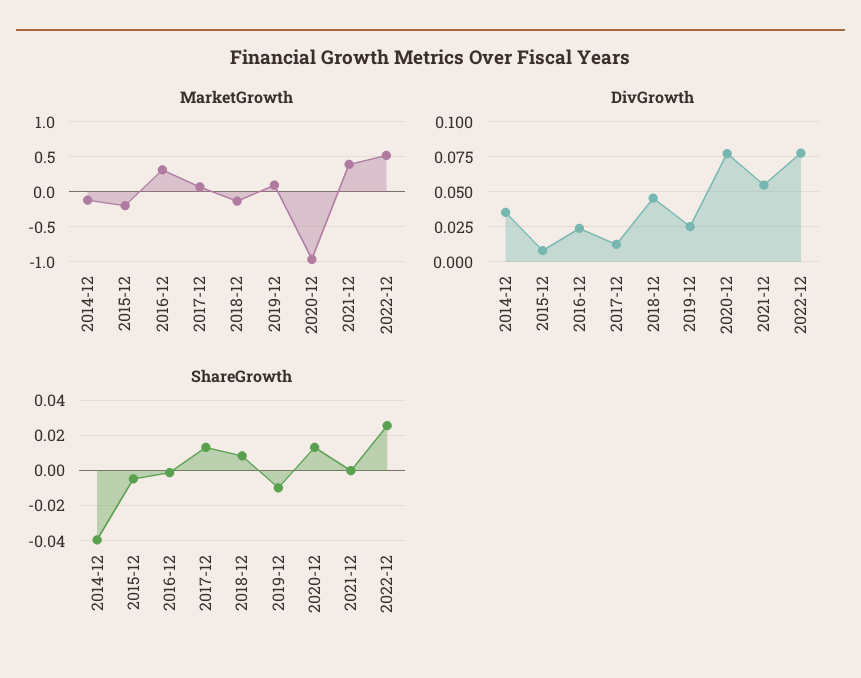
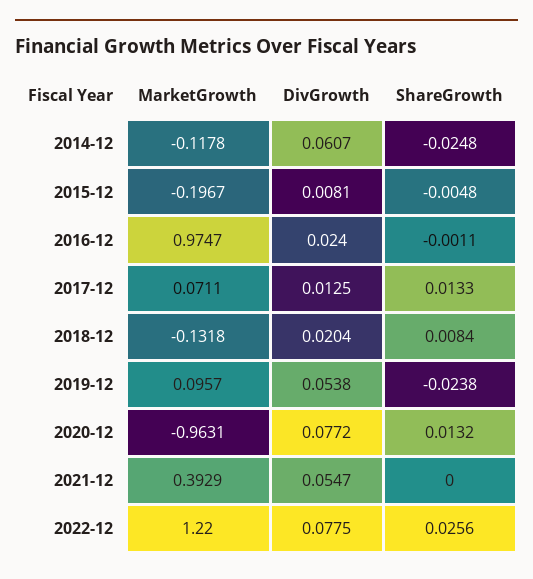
  {
    "MarketGrowth": {
      "2014-12": -0.1178,
      "2015-12": -0.1967,
-     "2016-12": 0.3,
+     "2016-12": 0.9747,
      "2017-12": 0.0711,
      "2018-12": -0.1318,
      "2019-12": 0.0957,
      "2020-12": -0.9631,
      "2021-12": 0.3929,
-     "2022-12": 0.5
+     "2022-12": 1.22
    },
    "DivGrowth": {
-     "2014-12": 0.035,
+     "2014-12": 0.0607,
      "2015-12": 0.0081,
      "2016-12": 0.024,
      "2017-12": 0.0125,
-     "2018-12": 0.045,
+     "2018-12": 0.0204,
-     "2019-12": 0.025,
+     "2019-12": 0.0538,
      "2020-12": 0.0772,
      "2021-12": 0.0547,
      "2022-12": 0.0775
    },
    "ShareGrowth": {
-     "2014-12": -0.04,
+     "2014-12": -0.0248,
      "2015-12": -0.0048,
      "2016-12": -0.0011,
      "2017-12": 0.0133,
      "2018-12": 0.0084,
-     "2019-12": -0.01,
+     "2019-12": -0.0238,
      "2020-12": 0.0132,
      "2021-12": 0,
      "2022-12": 0.0256
    }
  }

